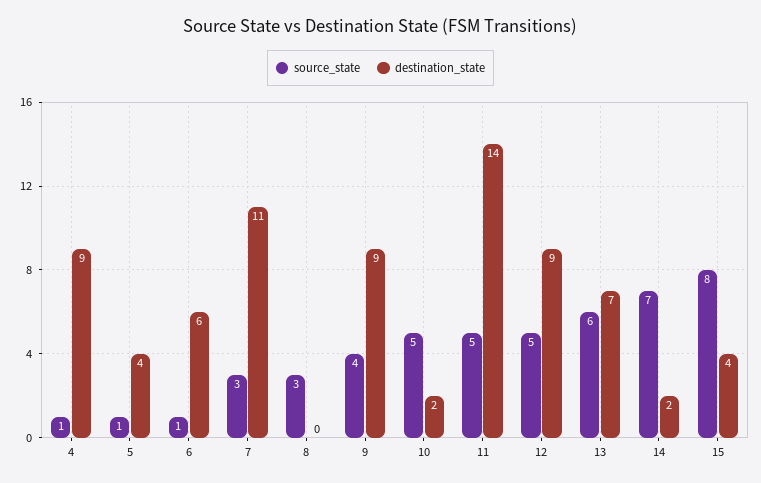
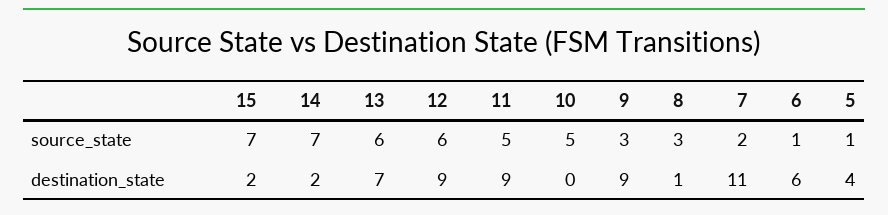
  {
    "source_state": {
-     "4": 1,
      "5": 1,
      "6": 1,
-     "7": 3,
+     "7": 2,
      "8": 3,
-     "9": 4,
+     "9": 3,
      "10": 5,
      "11": 5,
-     "12": 5,
+     "12": 6,
      "13": 6,
      "14": 7,
-     "15": 8
+     "15": 7
    },
    "destination_state": {
-     "4": 9,
      "5": 4,
      "6": 6,
      "7": 11,
-     "8": 0,
+     "8": 1,
      "9": 9,
-     "10": 2,
+     "10": 0,
-     "11": 14,
+     "11": 9,
      "12": 9,
      "13": 7,
      "14": 2,
-     "15": 4
+     "15": 2
    }
  }

